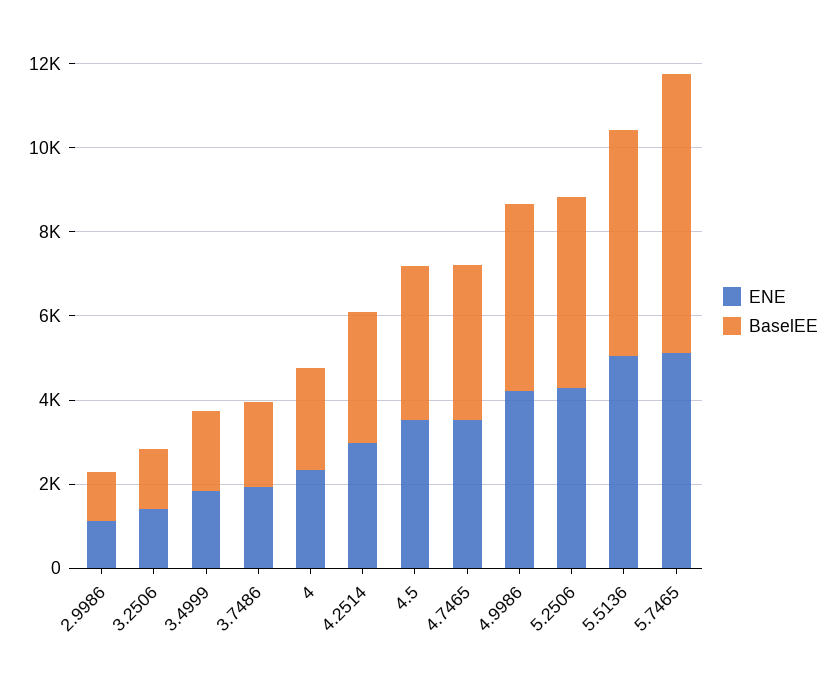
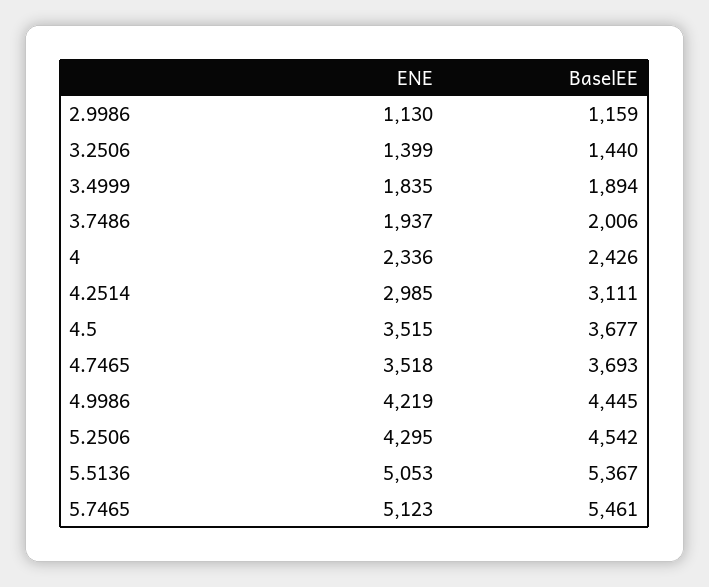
  {
    "ENE": {
      "2.9986": 1130,
      "3.2506": 1399,
      "3.4999": 1835,
      "3.7486": 1937,
      "4": 2336,
      "4.2514": 2985,
      "4.5": 3515,
      "4.7465": 3518,
      "4.9986": 4219,
      "5.2506": 4295,
      "5.5136": 5053,
      "5.7465": 5123
    },
    "BaselEE": {
      "2.9986": 1159,
      "3.2506": 1440,
      "3.4999": 1894,
      "3.7486": 2006,
      "4": 2426,
      "4.2514": 3111,
      "4.5": 3677,
      "4.7465": 3693,
      "4.9986": 4445,
      "5.2506": 4542,
      "5.5136": 5367,
-     "5.7465": 6500
+     "5.7465": 5461
    }
  }

